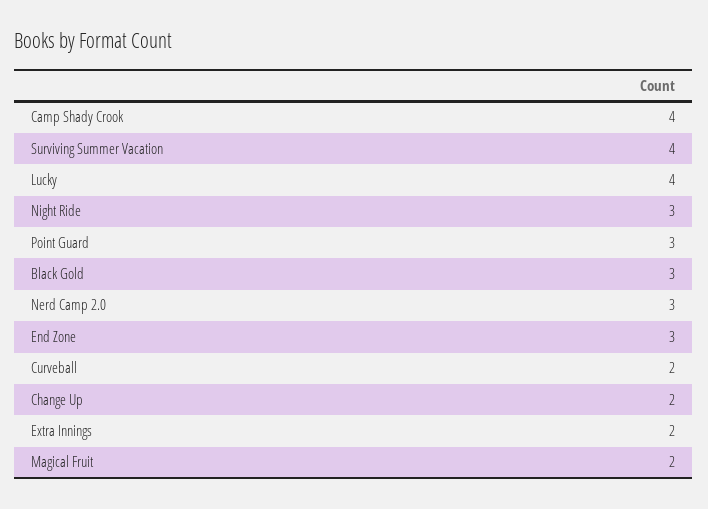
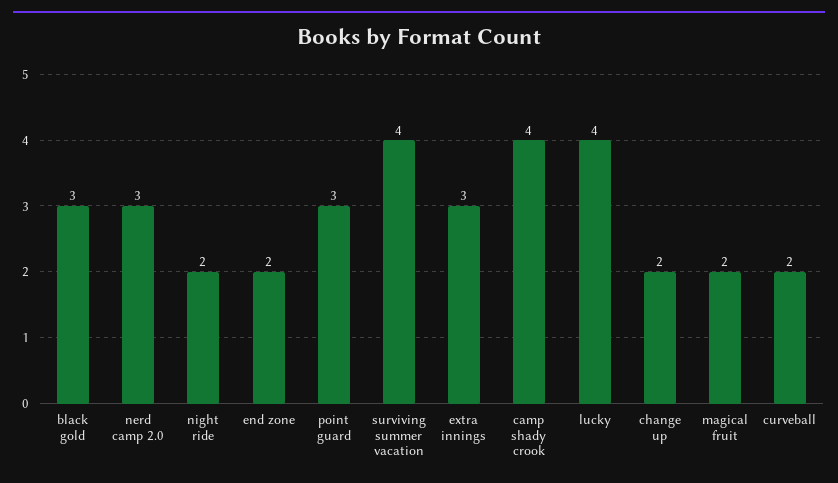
  {
    "Camp Shady Crook": 4,
    "Surviving Summer Vacation": 4,
    "Lucky": 4,
-   "Night Ride": 3,
+   "Night Ride": 2,
    "Point Guard": 3,
    "Black Gold": 3,
    "Nerd Camp 2.0": 3,
-   "End Zone": 3,
+   "End Zone": 2,
    "Curveball": 2,
    "Change Up": 2,
-   "Extra Innings": 2,
+   "Extra Innings": 3,
    "Magical Fruit": 2
  }

